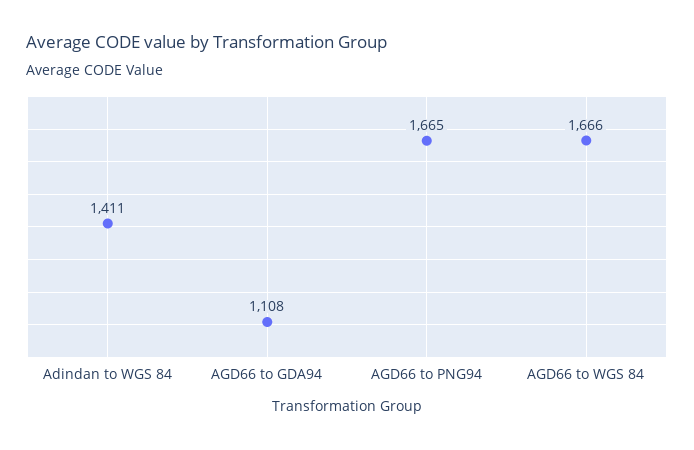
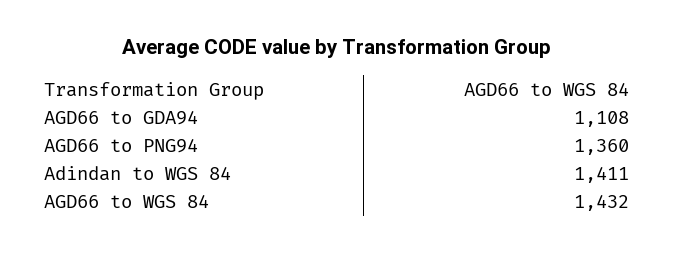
  {
    "Adindan to WGS 84": 1411,
    "AGD66 to GDA94": 1108,
-   "AGD66 to PNG94": 1665,
+   "AGD66 to PNG94": 1360,
-   "AGD66 to WGS 84": 1666
+   "AGD66 to WGS 84": 1432
  }

